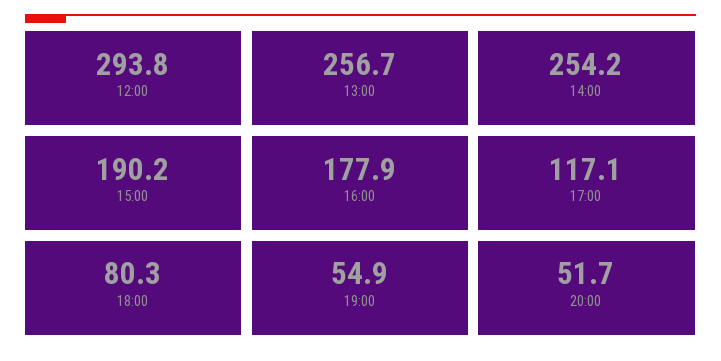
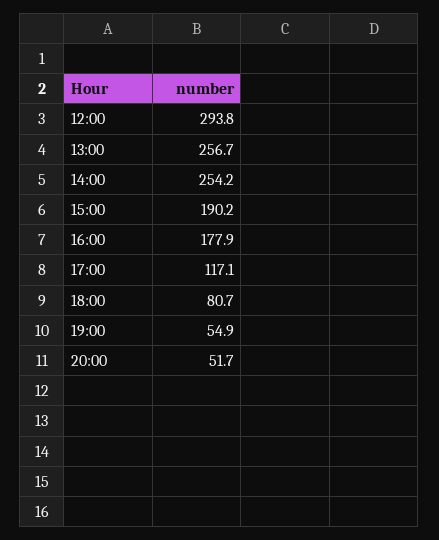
  {
    "12:00": 293.8,
    "13:00": 256.7,
    "14:00": 254.2,
    "15:00": 190.2,
    "16:00": 177.9,
    "17:00": 117.1,
-   "18:00": 80.3,
+   "18:00": 80.7,
    "19:00": 54.9,
    "20:00": 51.7
  }

